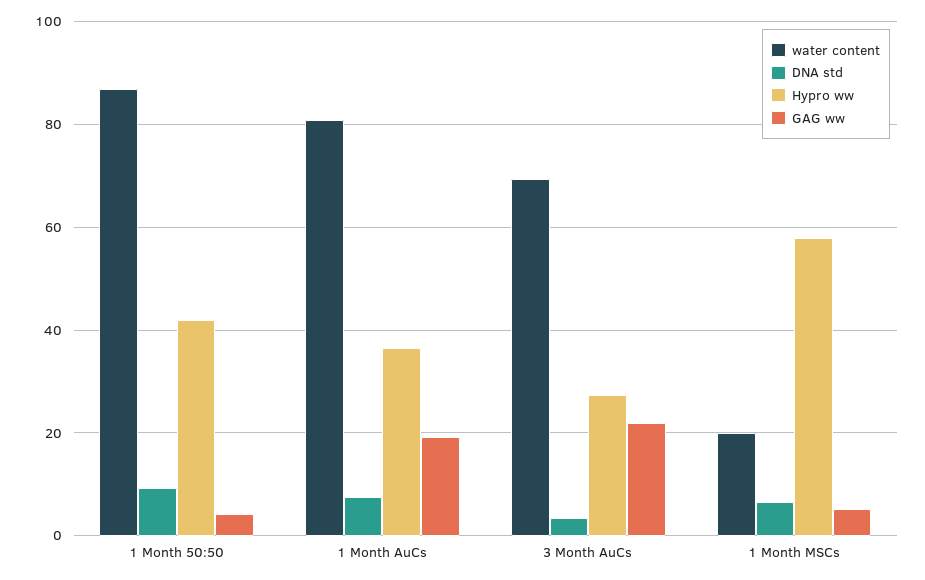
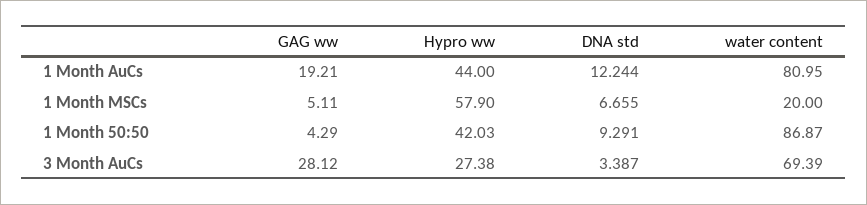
  {
    "water content": {
      "1 Month 50:50": 86.87,
      "1 Month AuCs": 80.95,
      "3 Month AuCs": 69.39,
      "1 Month MSCs": 20
    },
    "DNA std": {
      "1 Month 50:50": 9.291,
-     "1 Month AuCs": 8,
+     "1 Month AuCs": 12.244,
      "3 Month AuCs": 3.387,
      "1 Month MSCs": 6.655
    },
    "Hypro ww": {
      "1 Month 50:50": 42.03,
-     "1 Month AuCs": 36,
+     "1 Month AuCs": 44,
      "3 Month AuCs": 27.38,
      "1 Month MSCs": 57.9
    },
    "GAG ww": {
      "1 Month 50:50": 4.29,
      "1 Month AuCs": 19.21,
-     "3 Month AuCs": 22,
+     "3 Month AuCs": 28.12,
      "1 Month MSCs": 5.11
    }
  }

